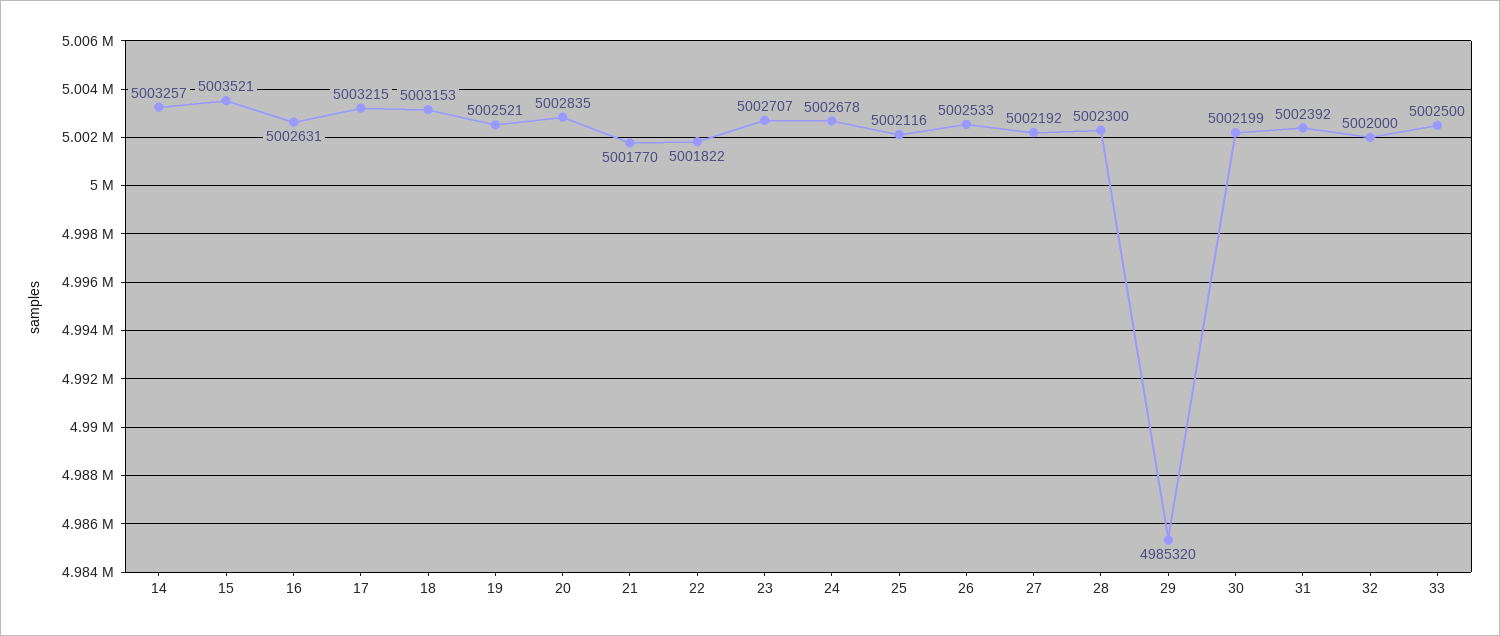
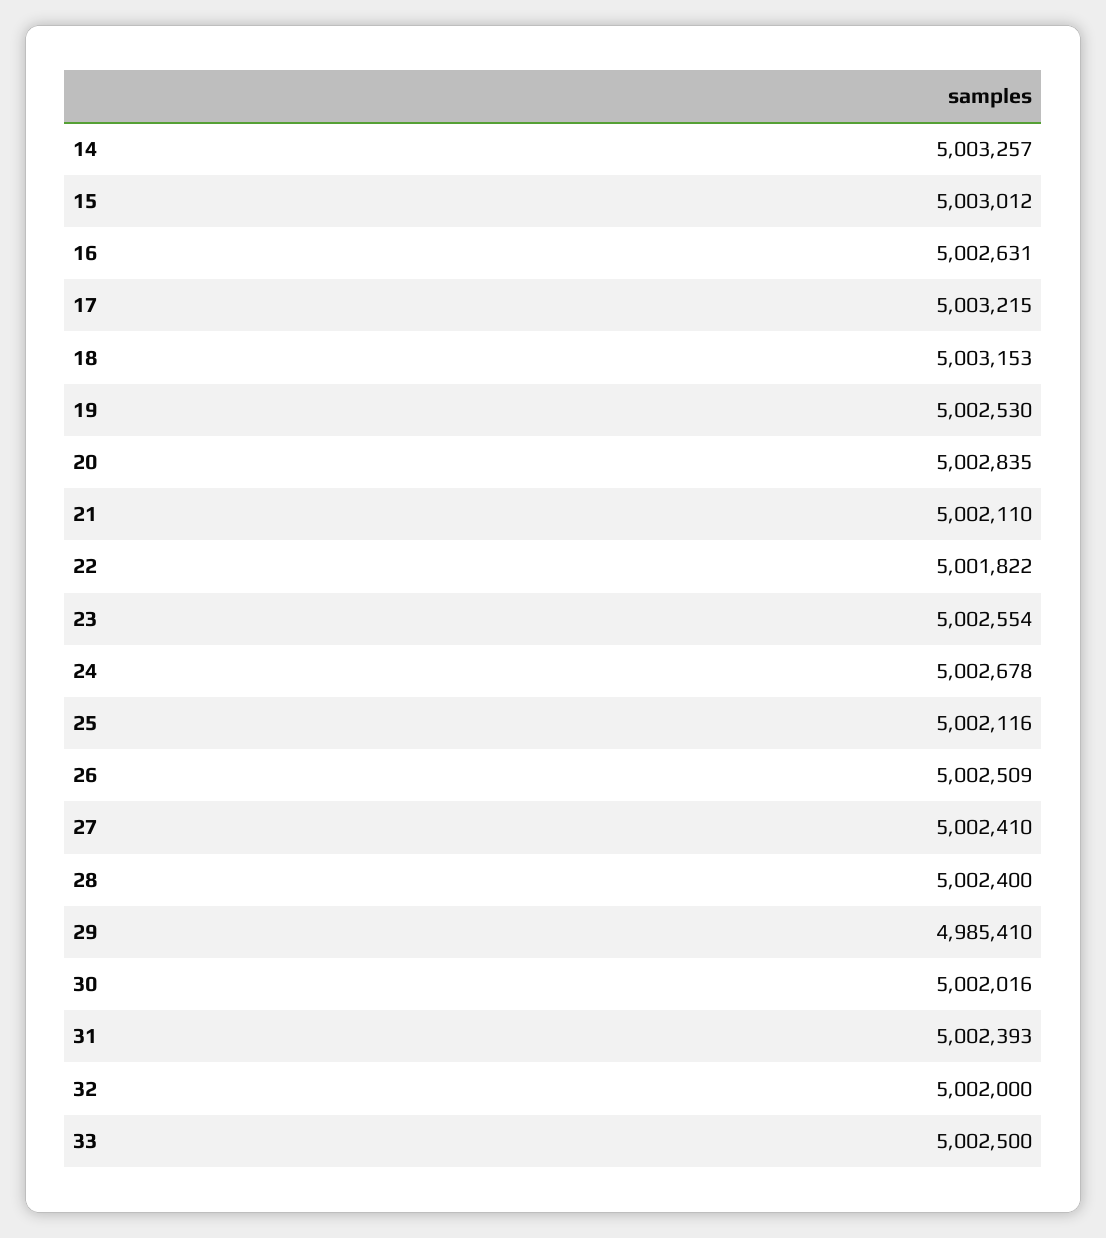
  {
    "14": 5003257,
-   "15": 5003521,
+   "15": 5003012,
    "16": 5002631,
    "17": 5003215,
    "18": 5003153,
-   "19": 5002521,
+   "19": 5002530,
    "20": 5002835,
-   "21": 5001770,
+   "21": 5002110,
    "22": 5001822,
-   "23": 5002707,
+   "23": 5002554,
    "24": 5002678,
    "25": 5002116,
-   "26": 5002533,
+   "26": 5002509,
-   "27": 5002192,
+   "27": 5002410,
-   "28": 5002300,
+   "28": 5002400,
-   "29": 4985320,
+   "29": 4985410,
-   "30": 5002199,
+   "30": 5002016,
-   "31": 5002392,
+   "31": 5002393,
    "32": 5002000,
    "33": 5002500
  }

